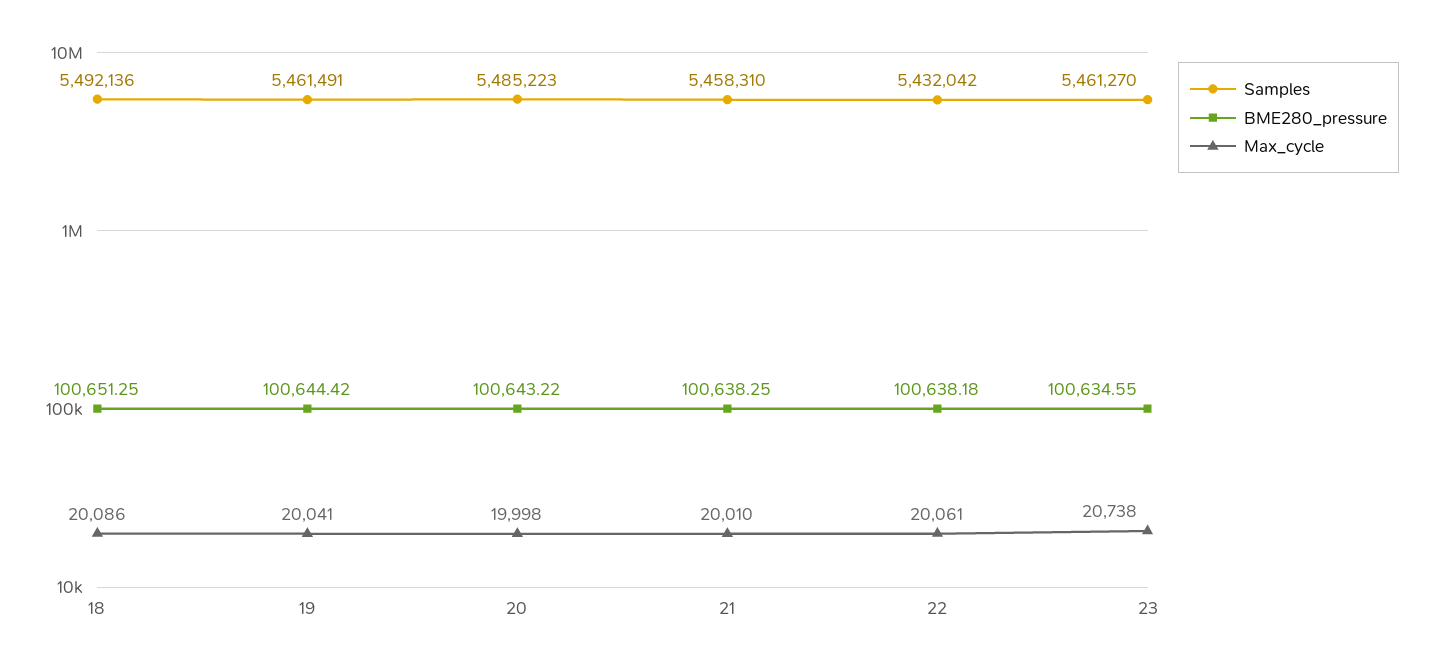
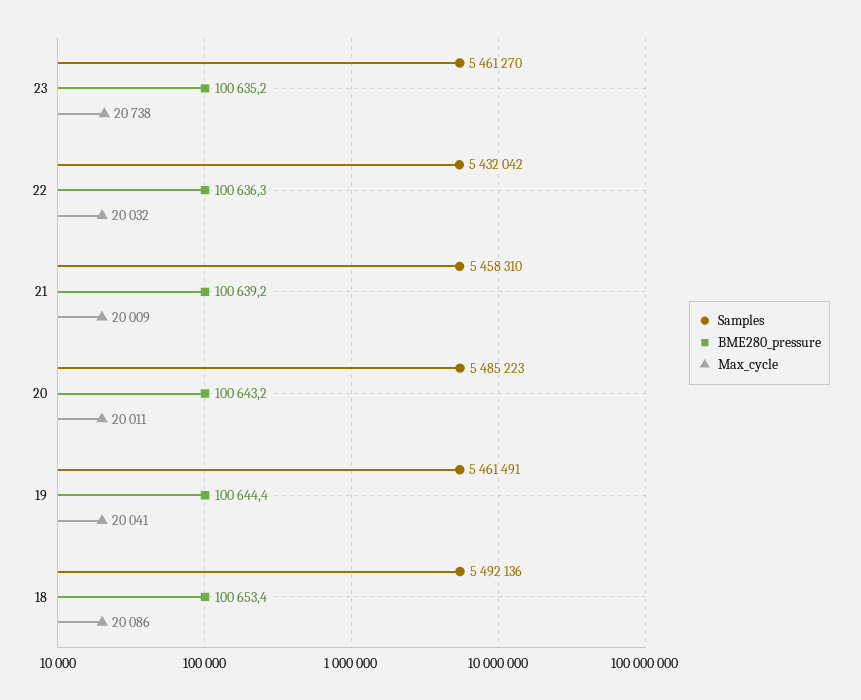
  {
    "Samples": {
      "18": 5492136,
      "19": 5461491,
      "20": 5485223,
      "21": 5458310,
      "22": 5432042,
      "23": 5461270
    },
    "BME280_pressure": {
-     "18": 100651.25,
+     "18": 100653.4,
      "19": 100644.42,
      "20": 100643.22,
-     "21": 100638.25,
+     "21": 100639.2,
-     "22": 100638.18,
+     "22": 100636.3,
-     "23": 100634.55
+     "23": 100635.2
    },
    "Max_cycle": {
      "18": 20086,
      "19": 20041,
-     "20": 19998,
+     "20": 20011,
-     "21": 20010,
+     "21": 20009,
-     "22": 20061,
+     "22": 20032,
      "23": 20738
    }
  }

